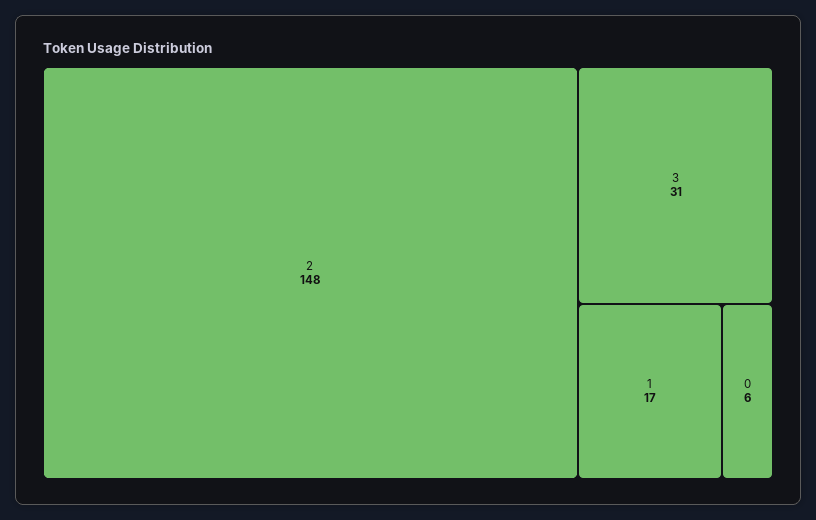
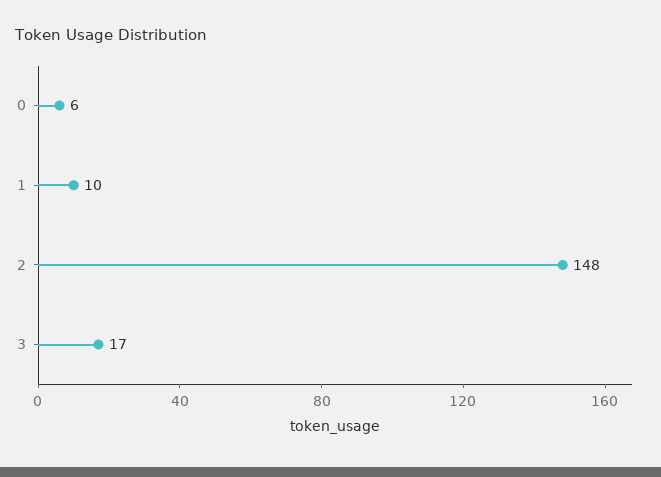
  {
    "2": 148,
-   "3": 31,
+   "3": 17,
-   "1": 17,
+   "1": 10,
    "0": 6
  }

